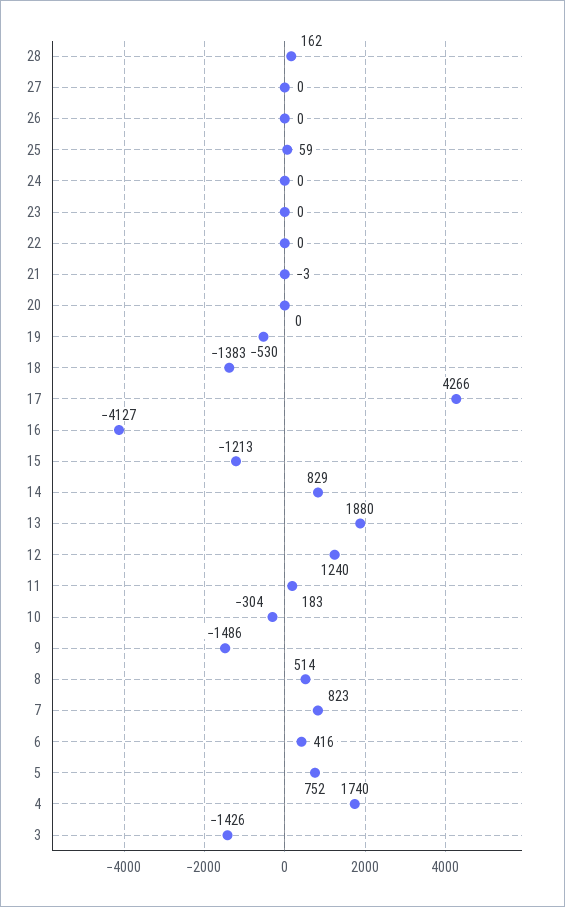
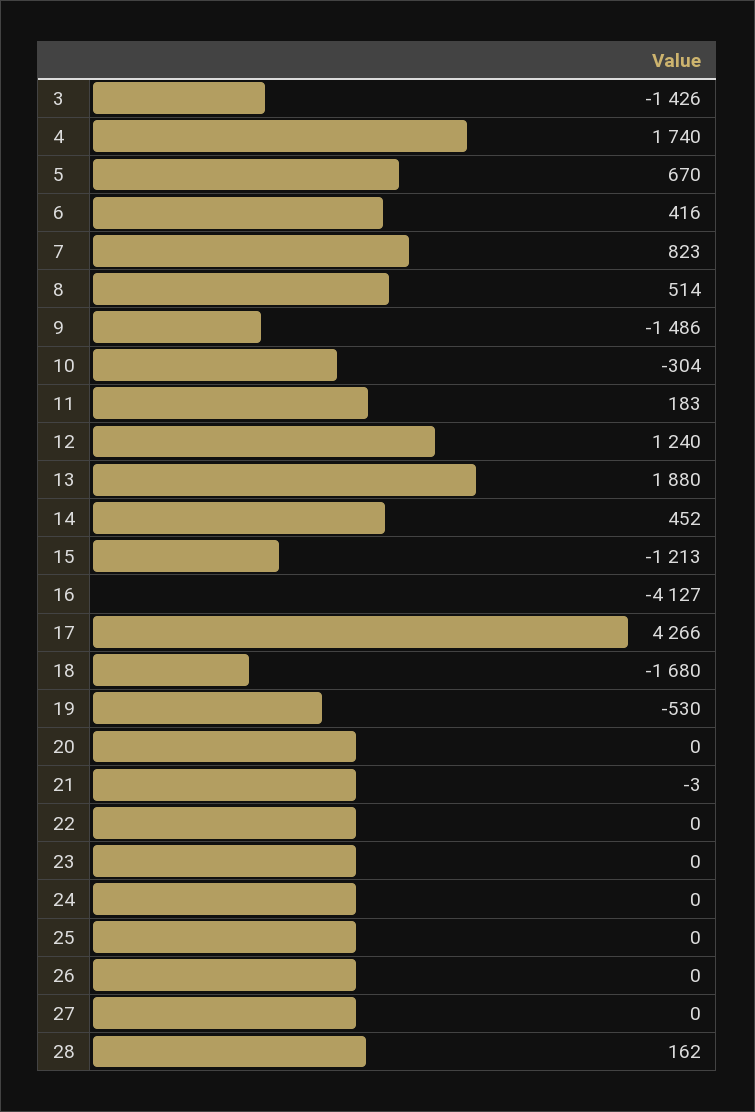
  {
    "28": 162,
    "27": 0,
    "26": 0,
-   "25": 59,
+   "25": 0,
    "24": 0,
    "23": 0,
    "22": 0,
    "21": -3,
    "20": 0,
    "19": -530,
-   "18": -1383,
+   "18": -1680,
    "17": 4266,
    "16": -4127,
    "15": -1213,
-   "14": 829,
+   "14": 452,
    "13": 1880,
    "12": 1240,
    "11": 183,
    "10": -304,
    "9": -1486,
    "8": 514,
    "7": 823,
    "6": 416,
-   "5": 752,
+   "5": 670,
    "4": 1740,
    "3": -1426
  }

